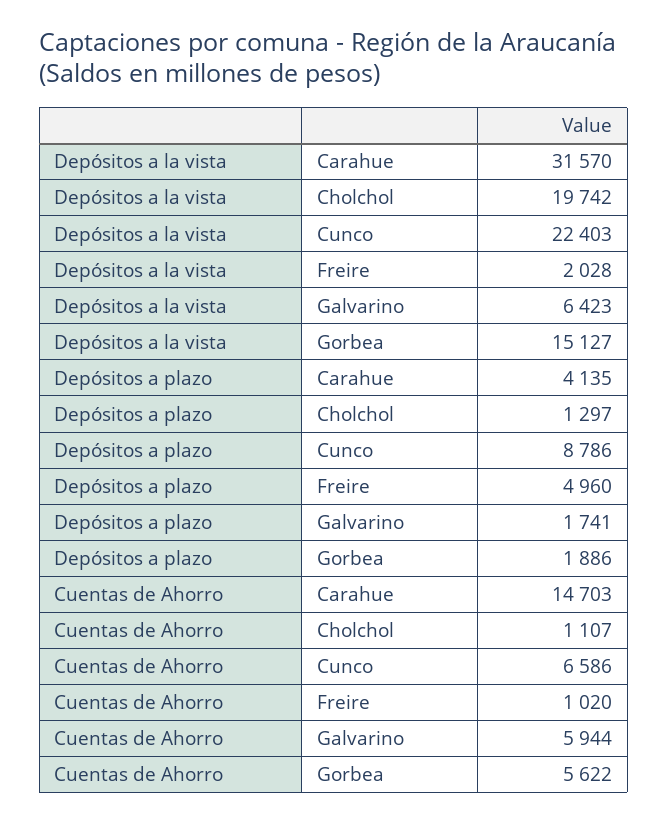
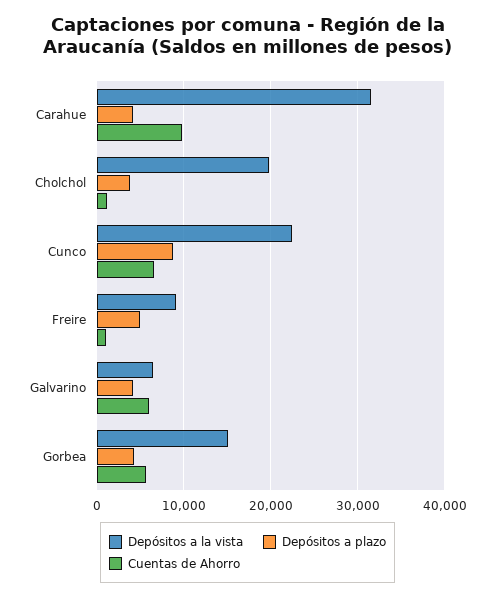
  {
    "Depósitos a la vista": {
      "Carahue": 31570,
      "Cholchol": 19742,
      "Cunco": 22403,
-     "Freire": 2028,
+     "Freire": 9000,
      "Galvarino": 6423,
      "Gorbea": 15127
    },
    "Depósitos a plazo": {
      "Carahue": 4135,
-     "Cholchol": 1297,
+     "Cholchol": 4000,
      "Cunco": 8786,
      "Freire": 4960,
-     "Galvarino": 1741,
+     "Galvarino": 4000,
-     "Gorbea": 1886
+     "Gorbea": 4000
    },
    "Cuentas de Ahorro": {
-     "Carahue": 14703,
+     "Carahue": 10000,
      "Cholchol": 1107,
      "Cunco": 6586,
      "Freire": 1020,
      "Galvarino": 5944,
      "Gorbea": 5622
    }
  }

